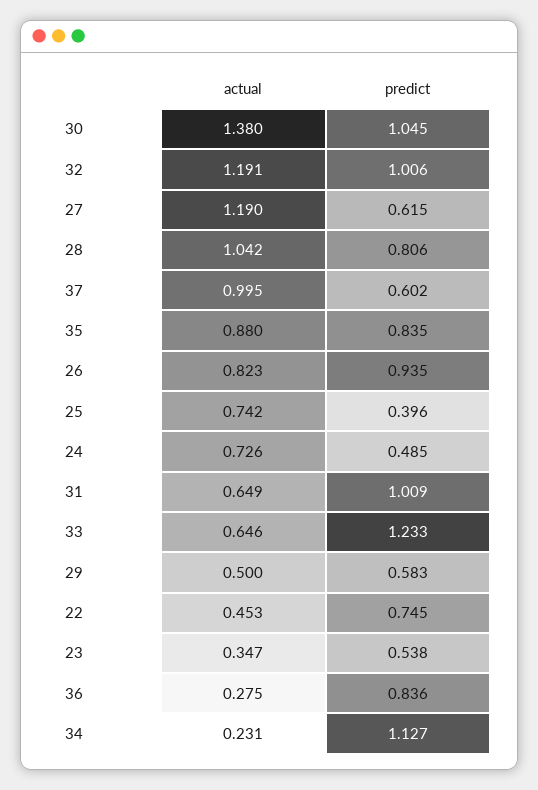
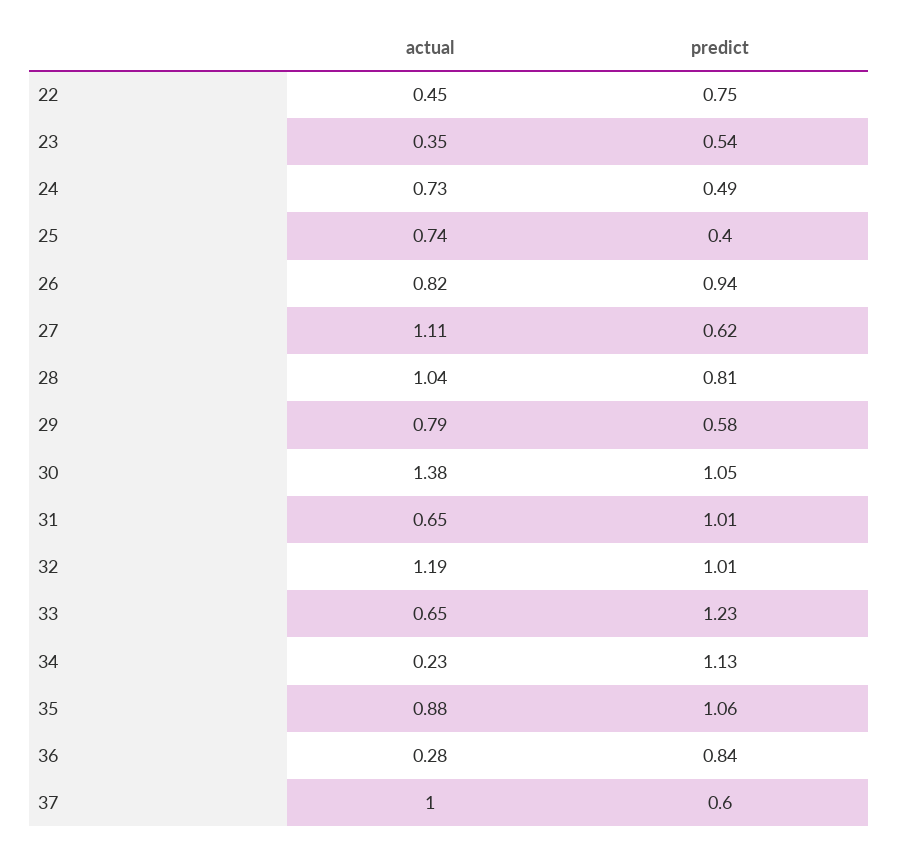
  {
    "actual": {
      "30": 1.38,
      "32": 1.191,
-     "27": 1.19,
+     "27": 1.11,
      "28": 1.042,
      "37": 0.995,
      "35": 0.88,
      "26": 0.823,
      "25": 0.742,
      "24": 0.726,
      "31": 0.649,
      "33": 0.646,
-     "29": 0.5,
+     "29": 0.79,
      "22": 0.453,
      "23": 0.347,
      "36": 0.275,
      "34": 0.231
    },
    "predict": {
      "30": 1.045,
      "32": 1.006,
      "27": 0.615,
      "28": 0.806,
      "37": 0.602,
-     "35": 0.835,
+     "35": 1.06,
      "26": 0.935,
      "25": 0.396,
      "24": 0.485,
      "31": 1.009,
      "33": 1.233,
      "29": 0.583,
      "22": 0.745,
      "23": 0.538,
      "36": 0.836,
      "34": 1.127
    }
  }

